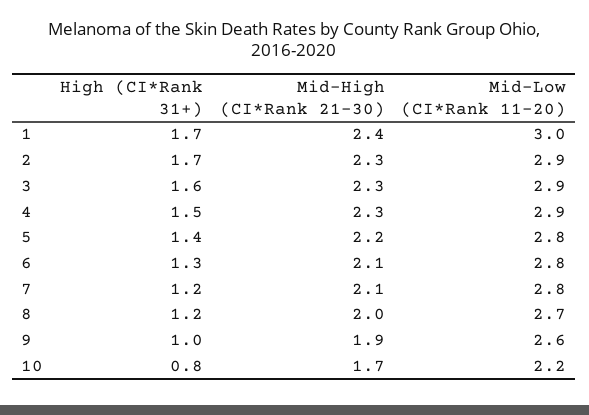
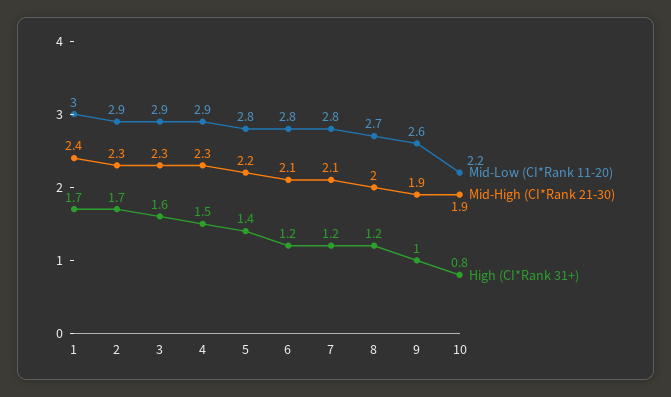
  {
    "High (CI*Rank 31+)": {
      "1": 1.7,
      "2": 1.7,
      "3": 1.6,
      "4": 1.5,
      "5": 1.4,
-     "6": 1.3,
+     "6": 1.2,
      "7": 1.2,
      "8": 1.2,
      "9": 1,
      "10": 0.8
    },
    "Mid-High (CI*Rank 21-30)": {
      "1": 2.4,
      "2": 2.3,
      "3": 2.3,
      "4": 2.3,
      "5": 2.2,
      "6": 2.1,
      "7": 2.1,
      "8": 2,
      "9": 1.9,
-     "10": 1.7
+     "10": 1.9
    },
    "Mid-Low (CI*Rank 11-20)": {
      "1": 3,
      "2": 2.9,
      "3": 2.9,
      "4": 2.9,
      "5": 2.8,
      "6": 2.8,
      "7": 2.8,
      "8": 2.7,
      "9": 2.6,
      "10": 2.2
    }
  }

